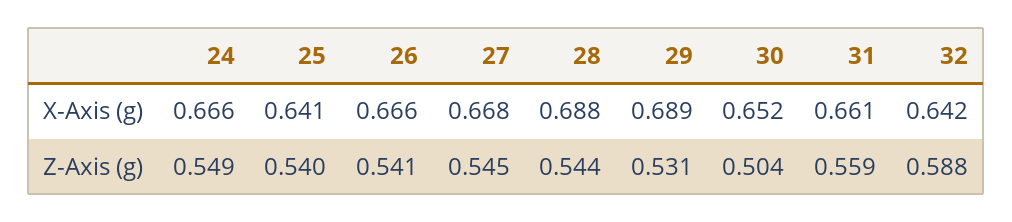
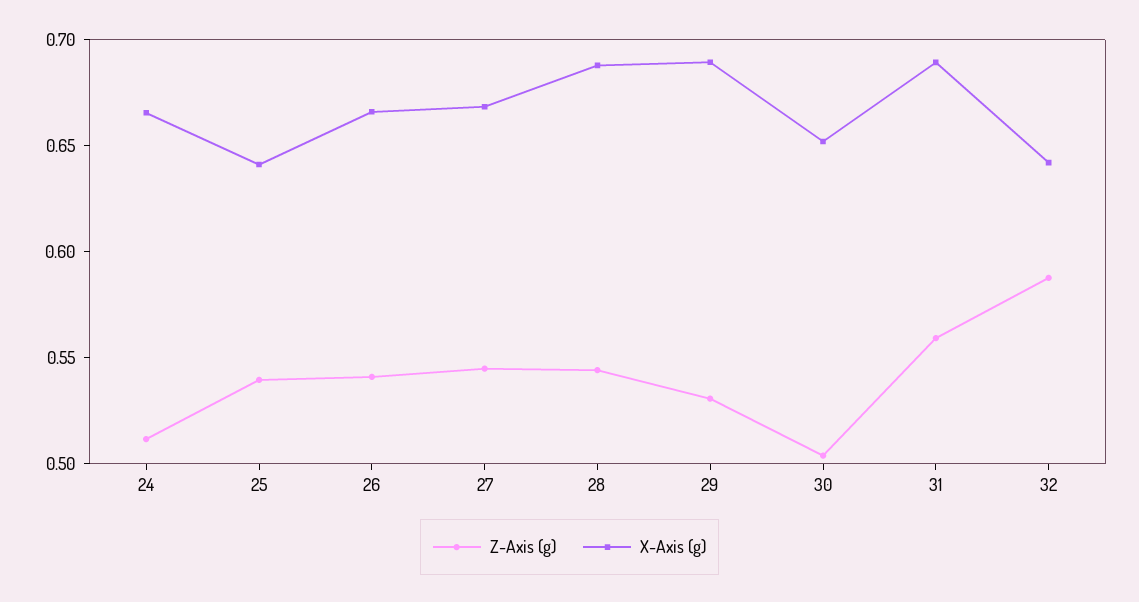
  {
    "X-Axis (g)": {
      "24": 0.666,
      "25": 0.641,
      "26": 0.666,
      "27": 0.668,
      "28": 0.688,
      "29": 0.689,
      "30": 0.652,
-     "31": 0.661,
+     "31": 0.69,
      "32": 0.642
    },
    "Z-Axis (g)": {
-     "24": 0.549,
+     "24": 0.51,
      "25": 0.54,
      "26": 0.541,
      "27": 0.545,
      "28": 0.544,
      "29": 0.531,
      "30": 0.504,
      "31": 0.559,
      "32": 0.588
    }
  }

